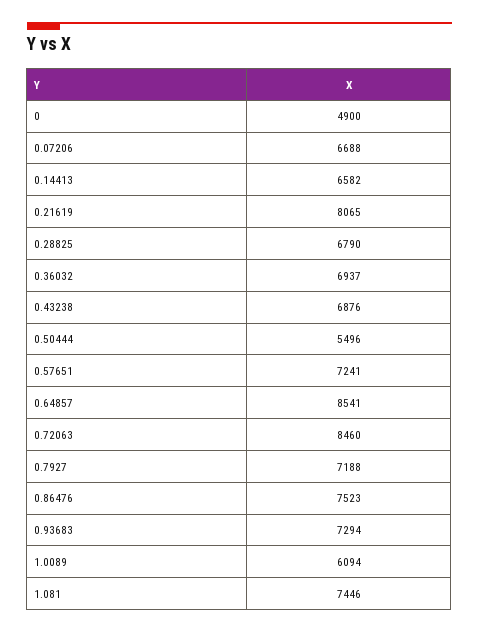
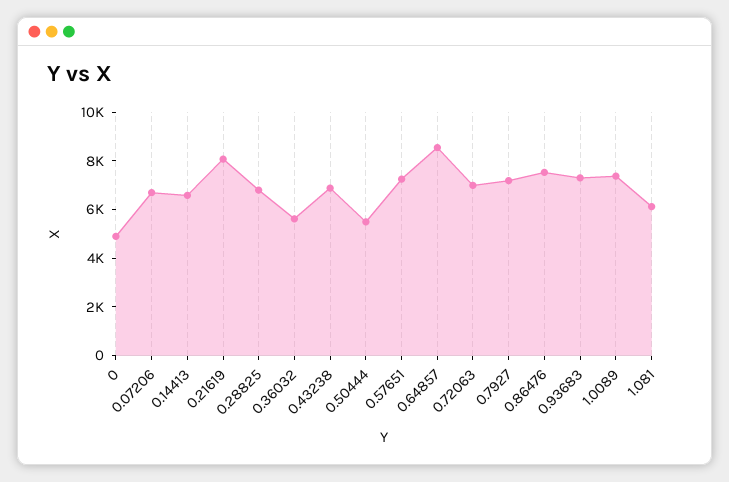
  {
    "0": 4900,
    "0.07206": 6688,
    "0.14413": 6582,
    "0.21619": 8065,
    "0.28825": 6790,
-   "0.36032": 6937,
+   "0.36032": 5500,
    "0.43238": 6876,
    "0.50444": 5496,
    "0.57651": 7241,
    "0.64857": 8541,
-   "0.72063": 8460,
+   "0.72063": 7000,
    "0.7927": 7188,
    "0.86476": 7523,
    "0.93683": 7294,
-   "1.0089": 6094,
+   "1.0089": 7500,
-   "1.081": 7446
+   "1.081": 6000
  }

